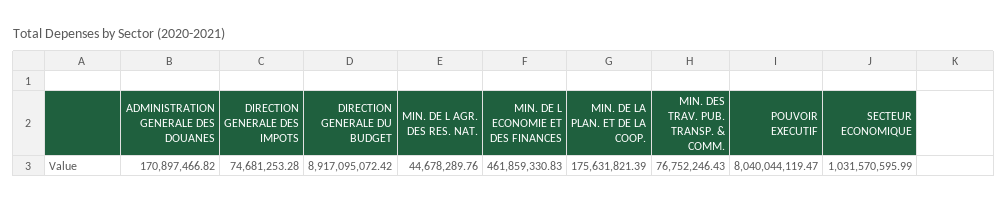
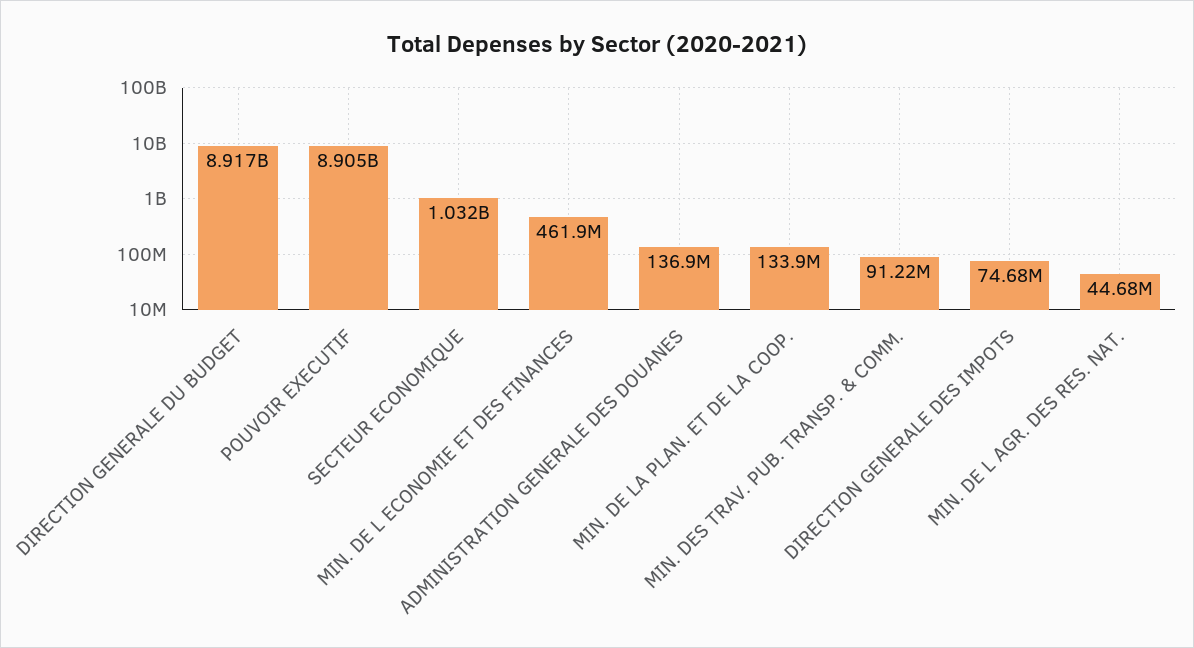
  {
-   "ADMINISTRATION GENERALE DES DOUANES": 170897466.82,
+   "ADMINISTRATION GENERALE DES DOUANES": 136900000,
    "DIRECTION GENERALE DES IMPOTS": 74681253.28,
    "DIRECTION GENERALE DU BUDGET": 8917095072.42,
    "MIN. DE L AGR. DES RES. NAT.": 44678289.76,
    "MIN. DE L ECONOMIE ET DES FINANCES": 461859330.83,
-   "MIN. DE LA PLAN. ET DE LA COOP.": 175631821.39,
+   "MIN. DE LA PLAN. ET DE LA COOP.": 133900000,
-   "MIN. DES TRAV. PUB. TRANSP. & COMM.": 76752246.43,
+   "MIN. DES TRAV. PUB. TRANSP. & COMM.": 91220000,
-   "POUVOIR EXECUTIF": 8040044119.47,
+   "POUVOIR EXECUTIF": 8905000000,
    "SECTEUR ECONOMIQUE": 1031570595.99
  }

